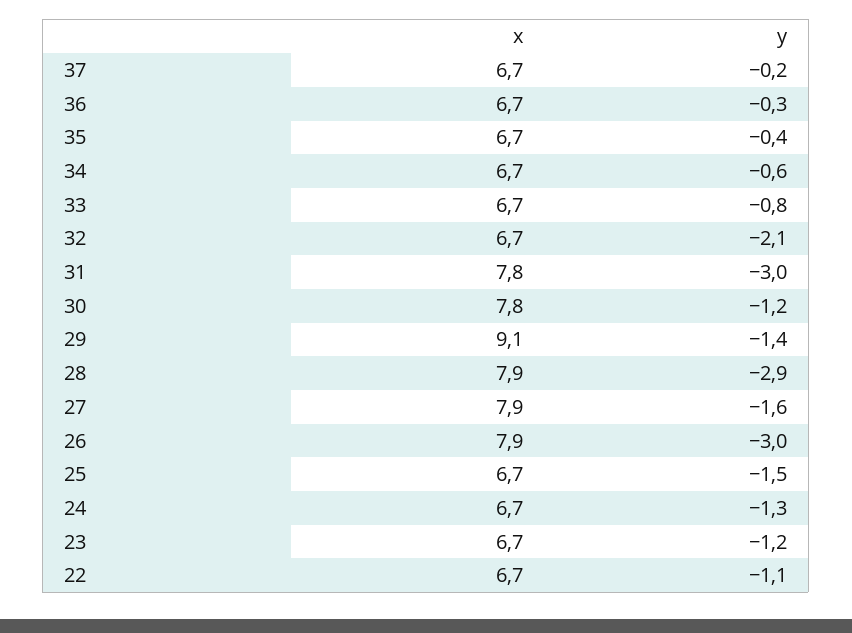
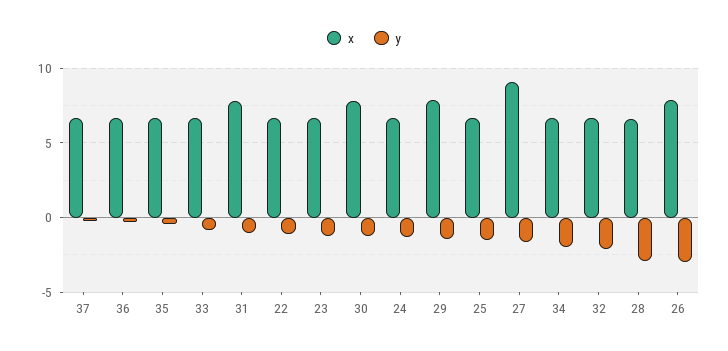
  {
    "x": {
      "37": 6.7,
      "36": 6.7,
      "35": 6.7,
      "34": 6.7,
      "33": 6.7,
      "32": 6.7,
      "31": 7.8,
      "30": 7.8,
-     "29": 9.1,
+     "29": 8,
-     "28": 7.9,
+     "28": 6.5,
-     "27": 7.9,
+     "27": 9,
      "26": 7.9,
      "25": 6.7,
      "24": 6.7,
      "23": 6.7,
      "22": 6.7
    },
    "y": {
      "37": -0.2,
      "36": -0.3,
      "35": -0.4,
-     "34": -0.6,
+     "34": -2,
      "33": -0.8,
      "32": -2.1,
-     "31": -3,
+     "31": -1,
      "30": -1.2,
      "29": -1.4,
      "28": -2.9,
      "27": -1.6,
      "26": -3,
      "25": -1.5,
      "24": -1.3,
      "23": -1.2,
      "22": -1.1
    }
  }

